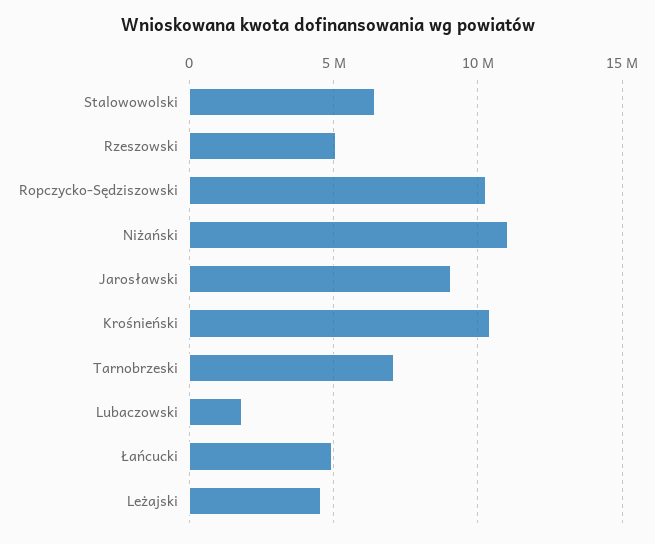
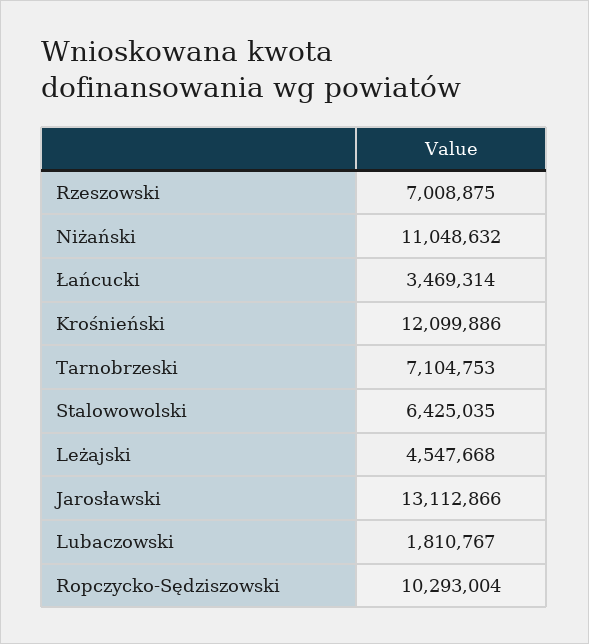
  {
    "Stalowowolski": 6425035,
-   "Rzeszowski": 5000000,
+   "Rzeszowski": 7008875,
    "Ropczycko-Sędziszowski": 10293004,
    "Niżański": 11048632,
-   "Jarosławski": 9000000,
+   "Jarosławski": 13112866,
-   "Krośnieński": 10500000,
+   "Krośnieński": 12099886,
    "Tarnobrzeski": 7104753,
    "Lubaczowski": 1810767,
-   "Łańcucki": 5000000,
+   "Łańcucki": 3469314,
    "Leżajski": 4547668
  }

